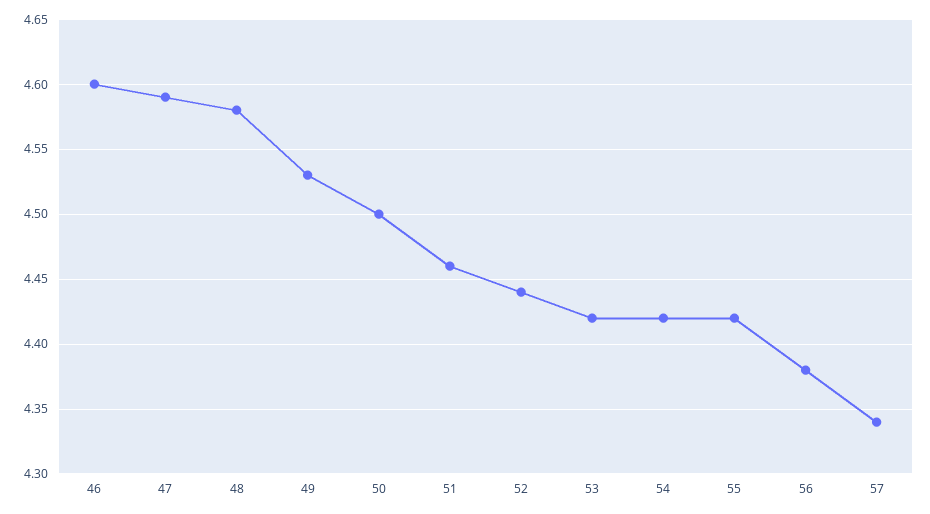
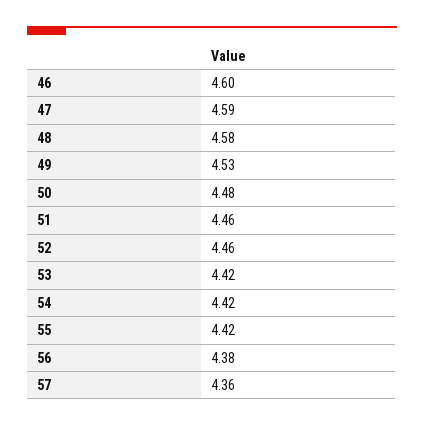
  {
    "46": 4.6,
    "47": 4.59,
    "48": 4.58,
    "49": 4.53,
-   "50": 4.5,
+   "50": 4.48,
    "51": 4.46,
-   "52": 4.44,
+   "52": 4.46,
    "53": 4.42,
    "54": 4.42,
    "55": 4.42,
    "56": 4.38,
-   "57": 4.34
+   "57": 4.36
  }

